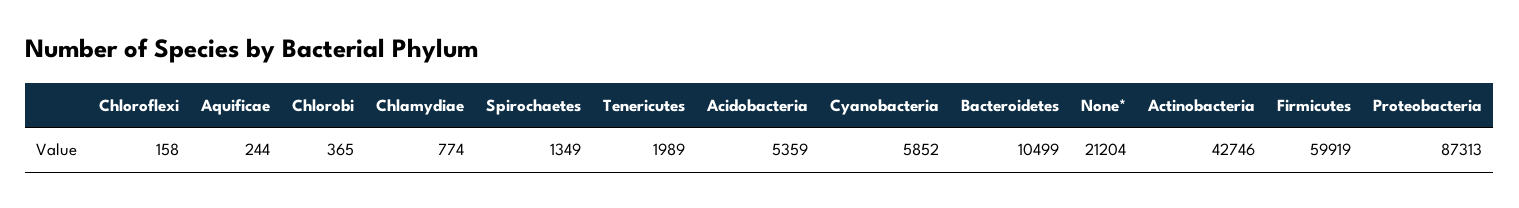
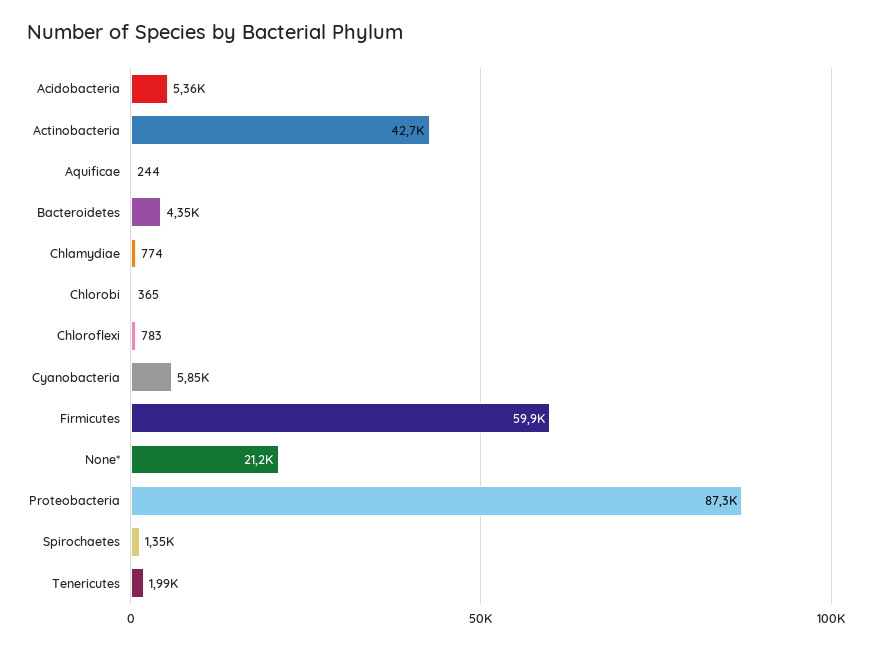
  {
-   "Chloroflexi": 158,
+   "Chloroflexi": 783,
    "Aquificae": 244,
    "Chlorobi": 365,
    "Chlamydiae": 774,
    "Spirochaetes": 1349,
    "Tenericutes": 1989,
    "Acidobacteria": 5359,
    "Cyanobacteria": 5852,
-   "Bacteroidetes": 10499,
+   "Bacteroidetes": 4350,
    "None*": 21204,
    "Actinobacteria": 42746,
    "Firmicutes": 59919,
    "Proteobacteria": 87313
  }

